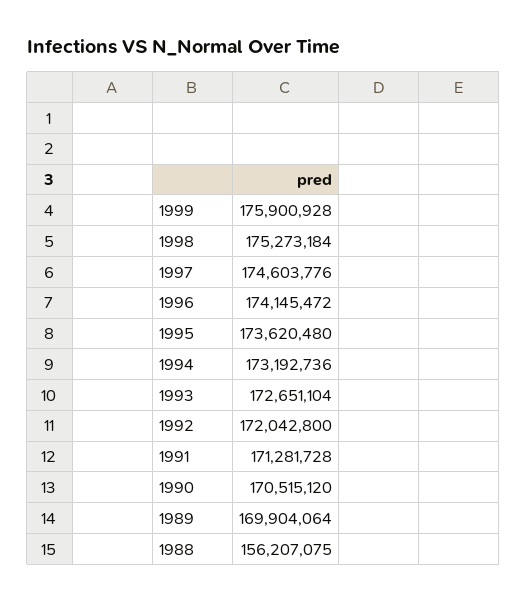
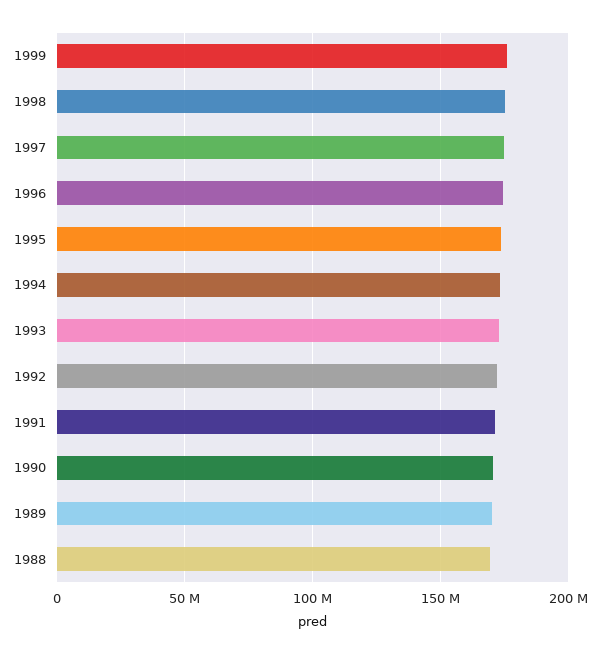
  {
    "1999": 175900928,
    "1998": 175273184,
    "1997": 174603776,
    "1996": 174145472,
    "1995": 173620480,
    "1994": 173192736,
    "1993": 172651104,
    "1992": 172042800,
    "1991": 171281728,
    "1990": 170515120,
    "1989": 169904064,
-   "1988": 156207075
+   "1988": 170000000
  }

